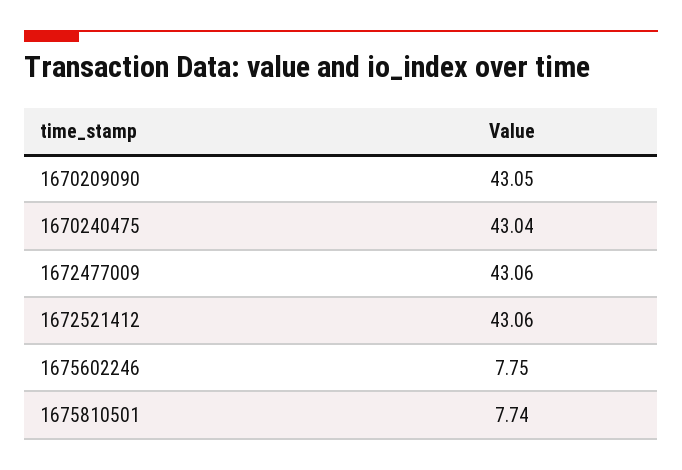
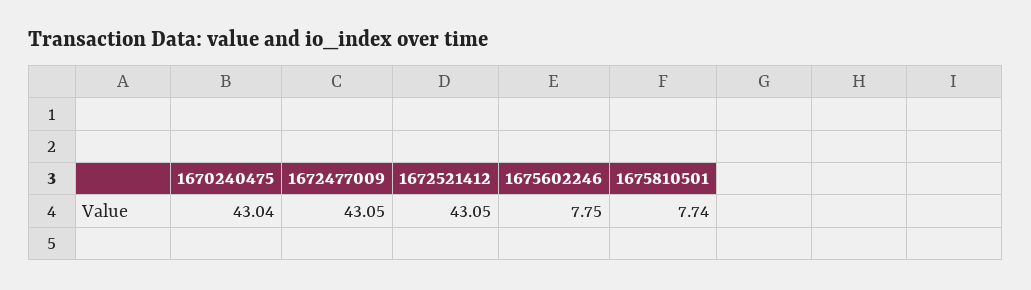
  {
-   "1670209090": 43.05,
    "1670240475": 43.04,
-   "1672477009": 43.06,
+   "1672477009": 43.05,
-   "1672521412": 43.06,
+   "1672521412": 43.05,
    "1675602246": 7.75,
    "1675810501": 7.74
  }

